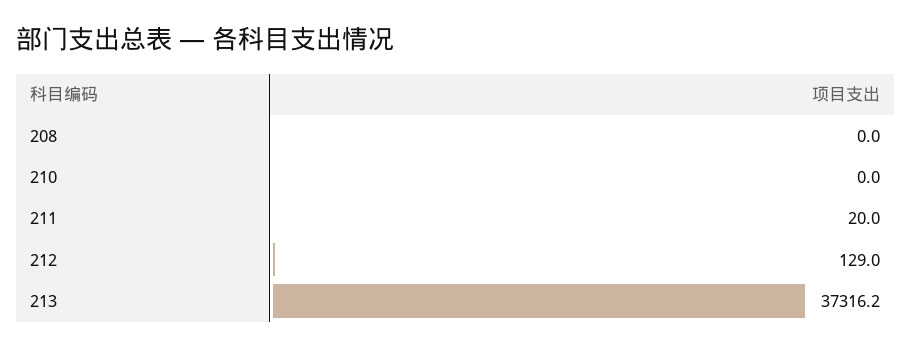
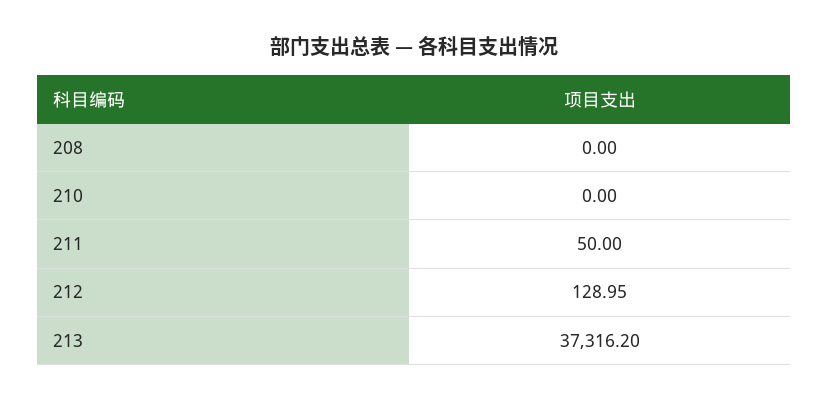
  {
    "208": 0,
    "210": 0,
-   "211": 20,
+   "211": 50,
    "212": 128.95,
    "213": 37316.2
  }

